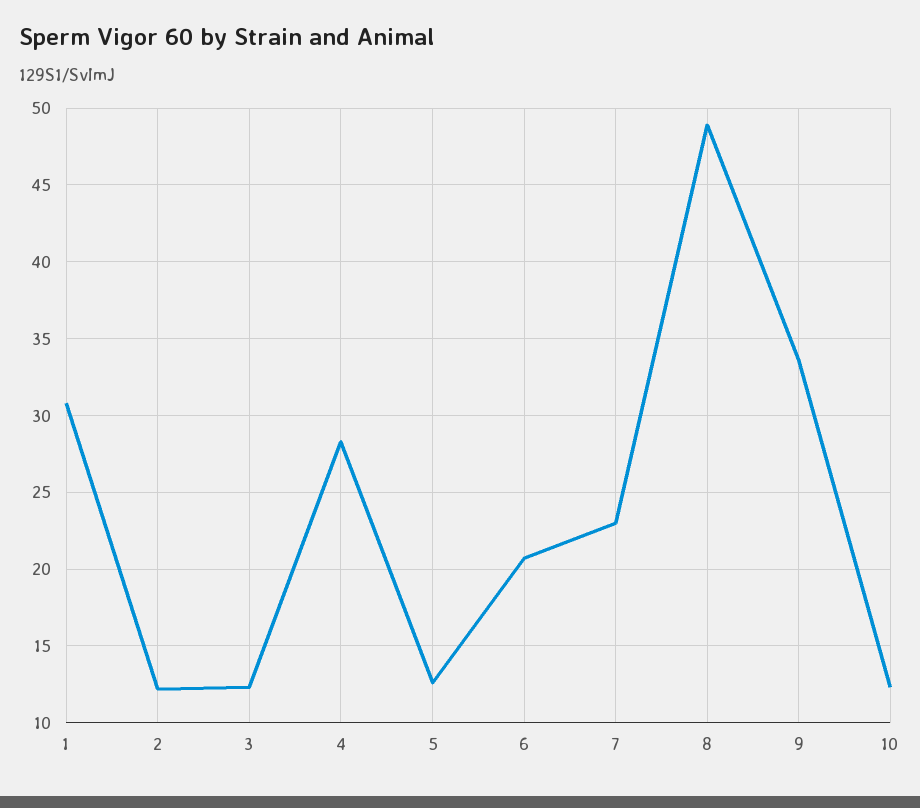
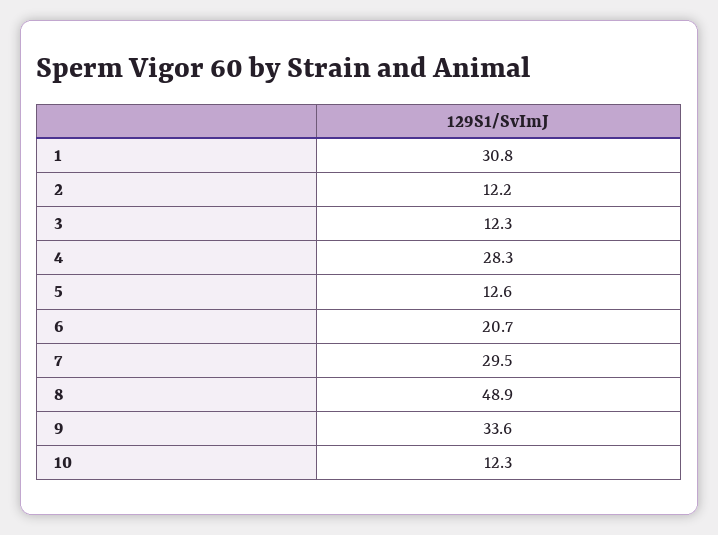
  {
    "1": 30.8,
    "2": 12.2,
    "3": 12.3,
    "4": 28.3,
    "5": 12.6,
    "6": 20.7,
-   "7": 23,
+   "7": 29.5,
    "8": 48.9,
    "9": 33.6,
    "10": 12.3
  }

